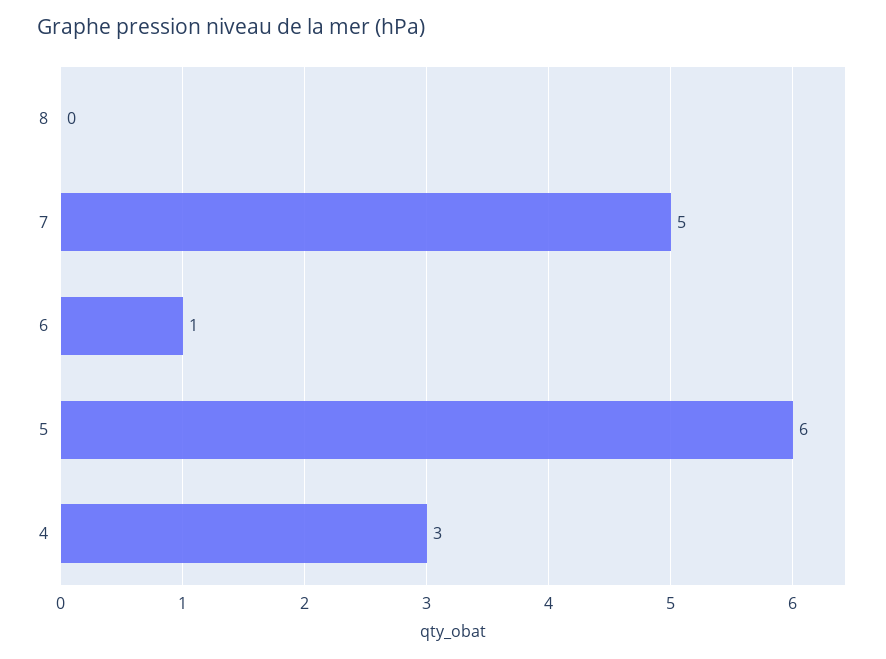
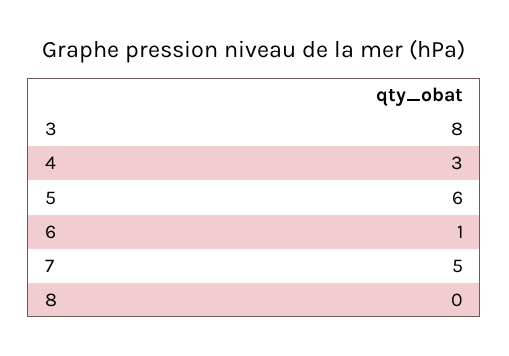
  {
    "8": 0,
    "7": 5,
    "6": 1,
    "5": 6,
-   "4": 3
+   "4": 3,
+   "3": 8
  }

